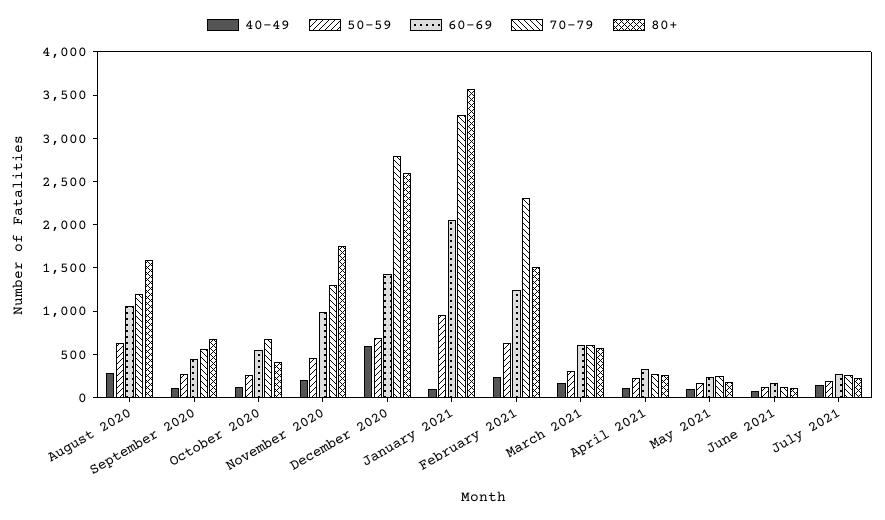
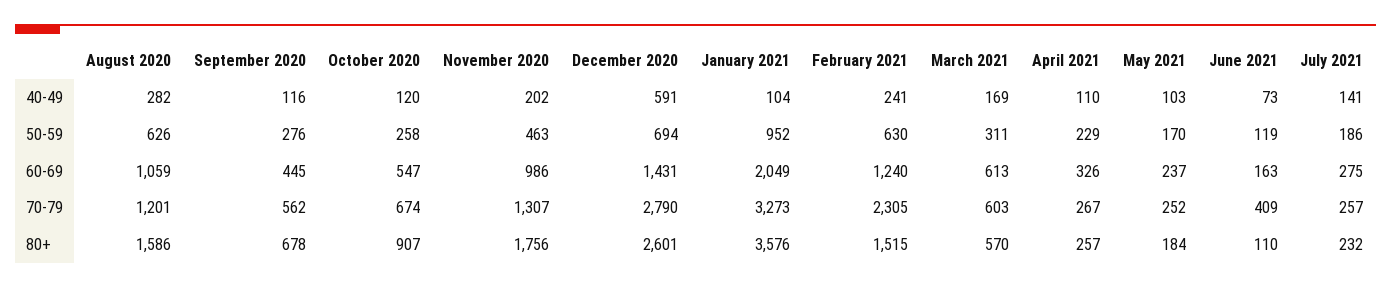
  {
    "40-49": {
      "August 2020": 282,
      "September 2020": 116,
      "October 2020": 120,
      "November 2020": 202,
      "December 2020": 591,
      "January 2021": 104,
      "February 2021": 241,
      "March 2021": 169,
      "April 2021": 110,
      "May 2021": 103,
      "June 2021": 73,
      "July 2021": 141
    },
    "50-59": {
      "August 2020": 626,
      "September 2020": 276,
      "October 2020": 258,
      "November 2020": 463,
      "December 2020": 694,
      "January 2021": 952,
      "February 2021": 630,
      "March 2021": 311,
      "April 2021": 229,
      "May 2021": 170,
      "June 2021": 119,
      "July 2021": 186
    },
    "60-69": {
      "August 2020": 1059,
      "September 2020": 445,
      "October 2020": 547,
      "November 2020": 986,
      "December 2020": 1431,
      "January 2021": 2049,
      "February 2021": 1240,
      "March 2021": 613,
      "April 2021": 326,
      "May 2021": 237,
      "June 2021": 163,
      "July 2021": 275
    },
    "70-79": {
      "August 2020": 1201,
      "September 2020": 562,
      "October 2020": 674,
      "November 2020": 1307,
      "December 2020": 2790,
      "January 2021": 3273,
      "February 2021": 2305,
      "March 2021": 603,
      "April 2021": 267,
      "May 2021": 252,
-     "June 2021": 100,
+     "June 2021": 409,
      "July 2021": 257
    },
    "80+": {
      "August 2020": 1586,
      "September 2020": 678,
-     "October 2020": 400,
+     "October 2020": 907,
      "November 2020": 1756,
      "December 2020": 2601,
      "January 2021": 3576,
      "February 2021": 1515,
      "March 2021": 570,
      "April 2021": 257,
      "May 2021": 184,
      "June 2021": 110,
      "July 2021": 232
    }
  }

